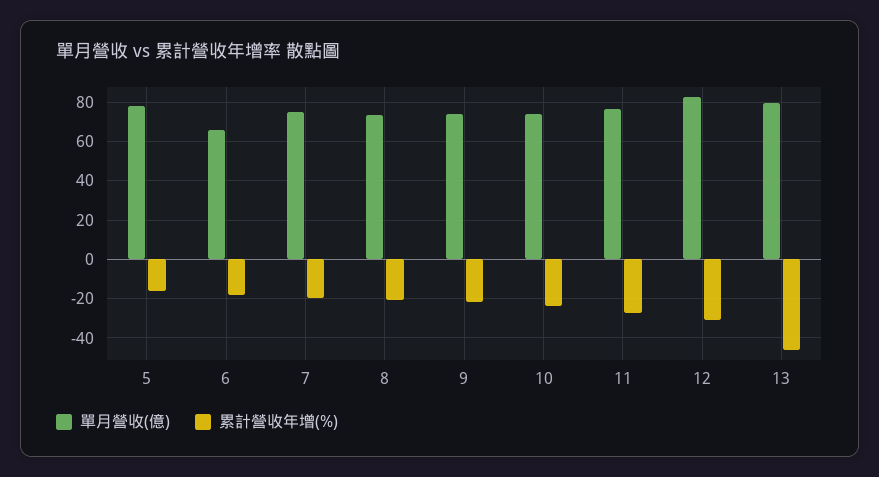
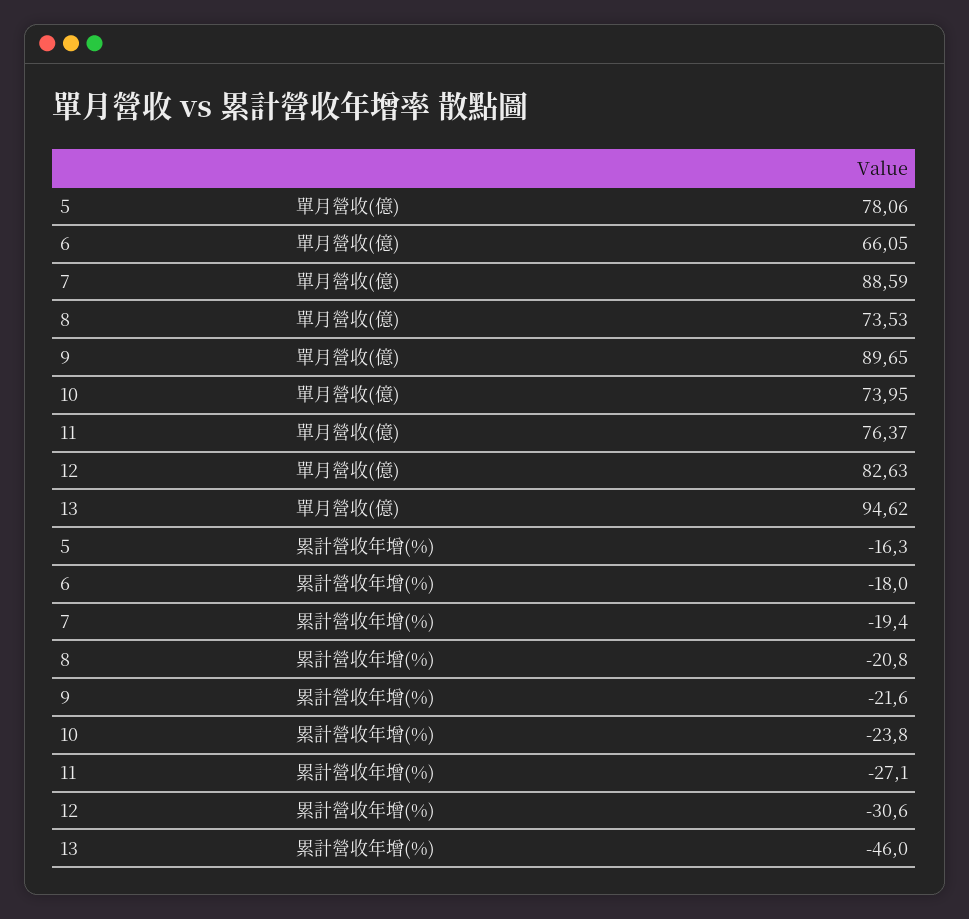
  {
    "單月營收(億)": {
      "5": 78.06,
      "6": 66.05,
-     "7": 75,
+     "7": 88.59,
      "8": 73.53,
-     "9": 75,
+     "9": 89.65,
      "10": 73.95,
      "11": 76.37,
      "12": 82.63,
-     "13": 80
+     "13": 94.62
    },
    "累計營收年增(%)": {
      "5": -16.3,
      "6": -18,
      "7": -19.4,
      "8": -20.8,
      "9": -21.6,
      "10": -23.8,
      "11": -27.1,
      "12": -30.6,
      "13": -46
    }
  }

